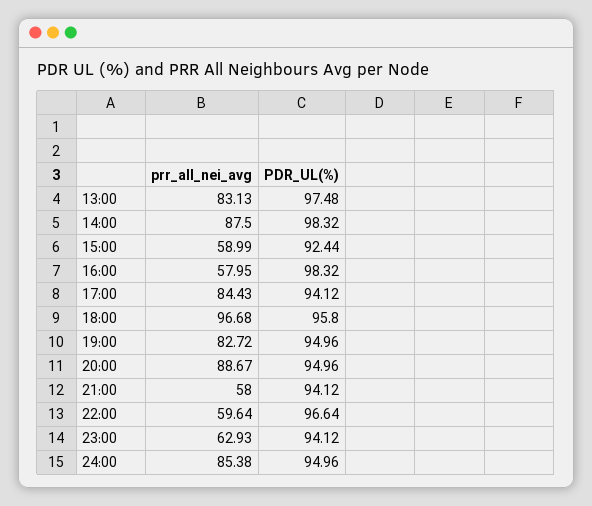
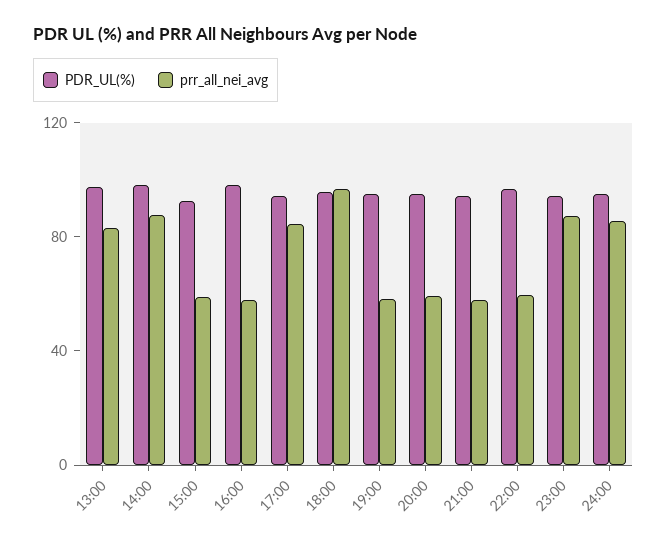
  {
    "prr_all_nei_avg": {
      "13:00": 83.13,
      "14:00": 87.5,
      "15:00": 58.99,
      "16:00": 57.95,
      "17:00": 84.43,
      "18:00": 96.68,
-     "19:00": 82.72,
+     "19:00": 60,
-     "20:00": 88.67,
+     "20:00": 60,
      "21:00": 58,
      "22:00": 59.64,
-     "23:00": 62.93,
+     "23:00": 90,
      "24:00": 85.38
    },
    "PDR_UL(%)": {
      "13:00": 97.48,
      "14:00": 98.32,
      "15:00": 92.44,
      "16:00": 98.32,
      "17:00": 94.12,
      "18:00": 95.8,
      "19:00": 94.96,
      "20:00": 94.96,
      "21:00": 94.12,
      "22:00": 96.64,
      "23:00": 94.12,
      "24:00": 94.96
    }
  }

